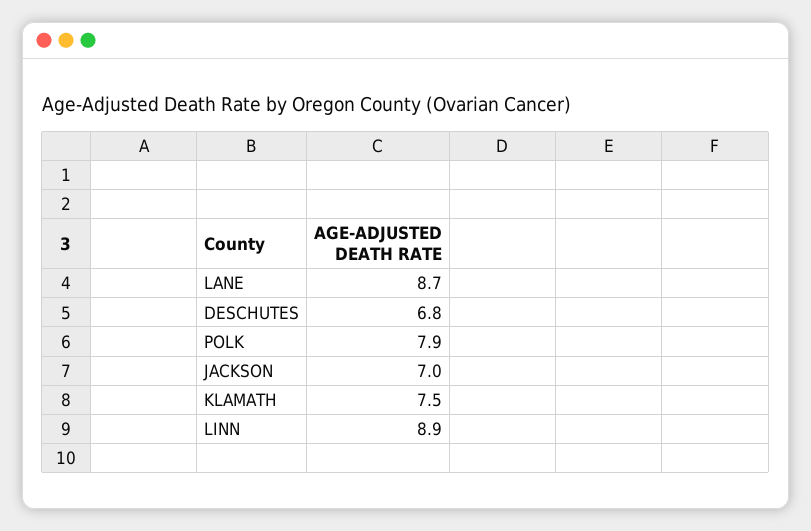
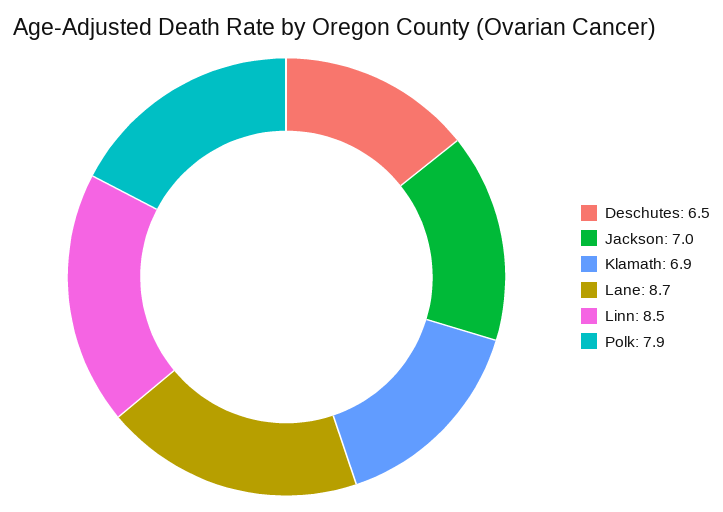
  {
    "LANE": 8.7,
-   "DESCHUTES": 6.8,
+   "DESCHUTES": 6.5,
    "POLK": 7.9,
    "JACKSON": 7,
-   "KLAMATH": 7.5,
+   "KLAMATH": 6.9,
-   "LINN": 8.9
+   "LINN": 8.5
  }

